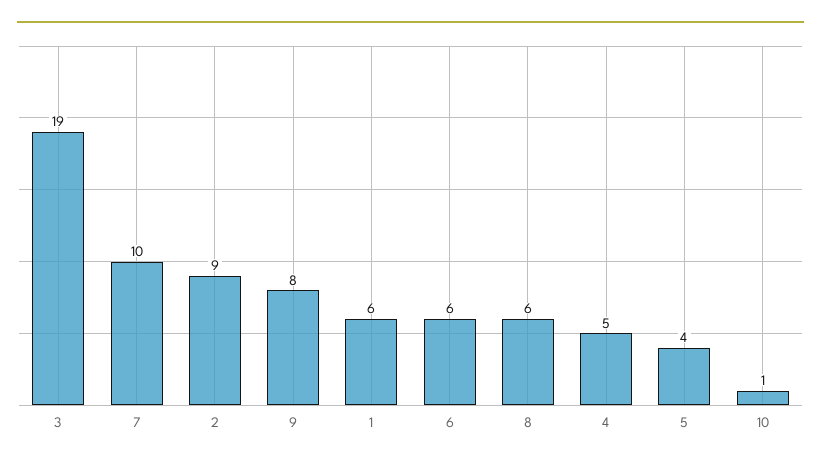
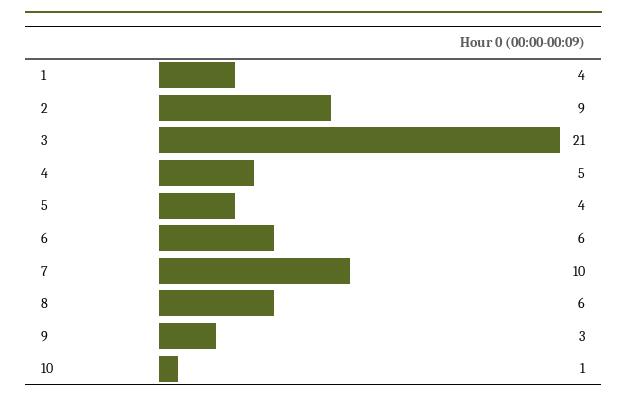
  {
-   "3": 19,
+   "3": 21,
    "7": 10,
    "2": 9,
-   "9": 8,
+   "9": 3,
-   "1": 6,
+   "1": 4,
    "6": 6,
    "8": 6,
    "4": 5,
    "5": 4,
    "10": 1
  }

